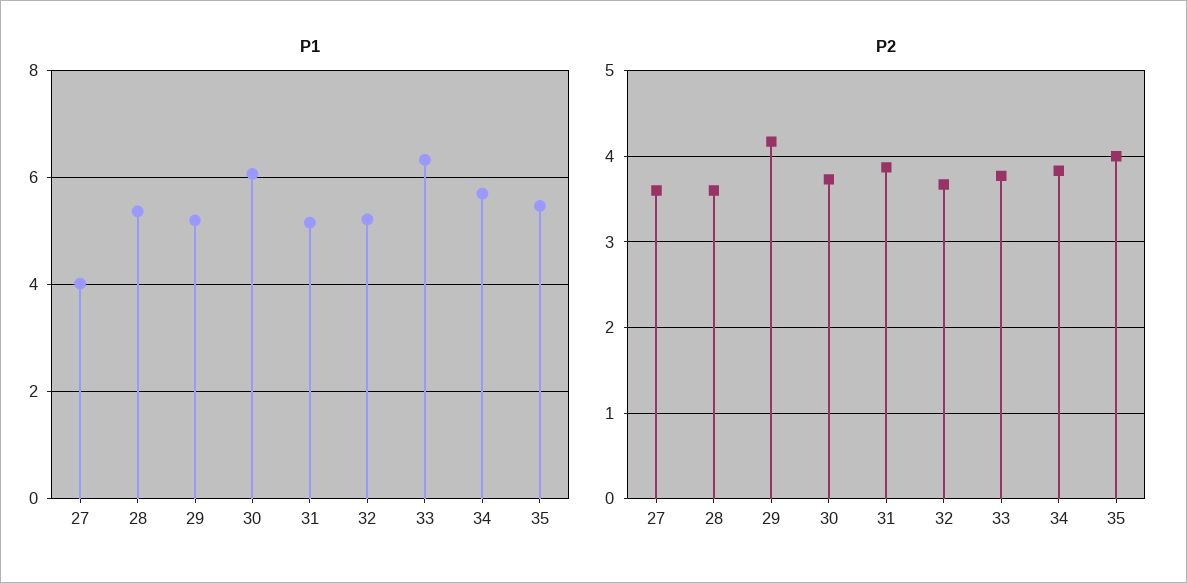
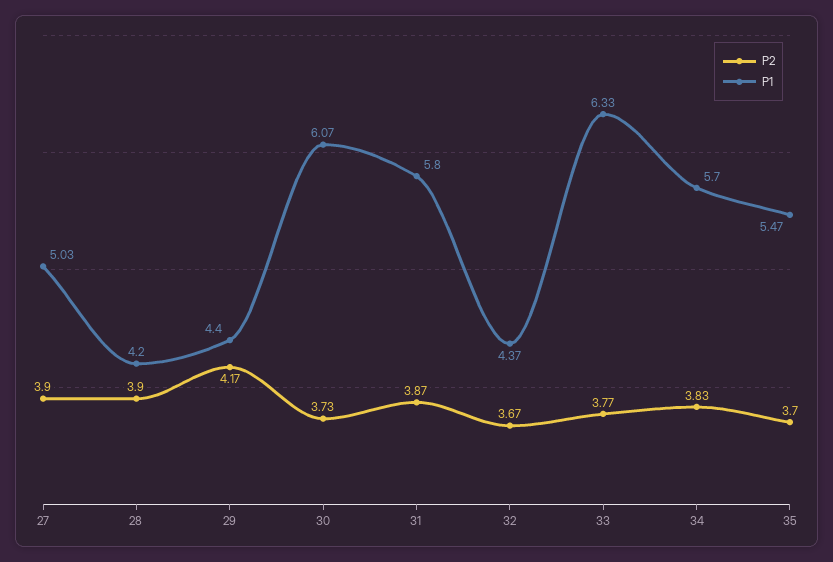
  {
    "P1": {
-     "27": 4,
+     "27": 5.03,
-     "28": 5.4,
+     "28": 4.2,
-     "29": 5.2,
+     "29": 4.4,
      "30": 6.07,
-     "31": 5.2,
+     "31": 5.8,
-     "32": 5.2,
+     "32": 4.37,
      "33": 6.33,
      "34": 5.7,
      "35": 5.47
    },
    "P2": {
-     "27": 3.6,
+     "27": 3.9,
-     "28": 3.6,
+     "28": 3.9,
      "29": 4.17,
      "30": 3.73,
      "31": 3.87,
      "32": 3.67,
      "33": 3.77,
      "34": 3.83,
-     "35": 4
+     "35": 3.7
    }
  }

